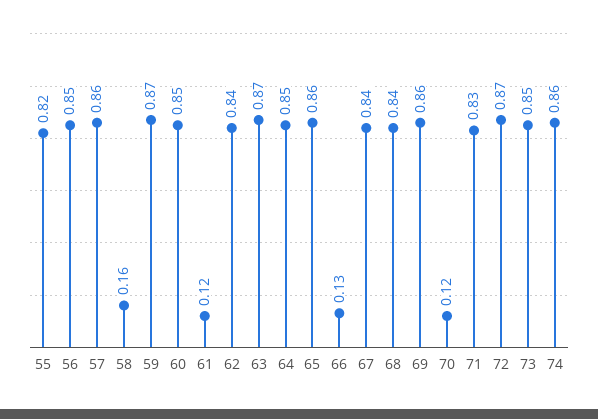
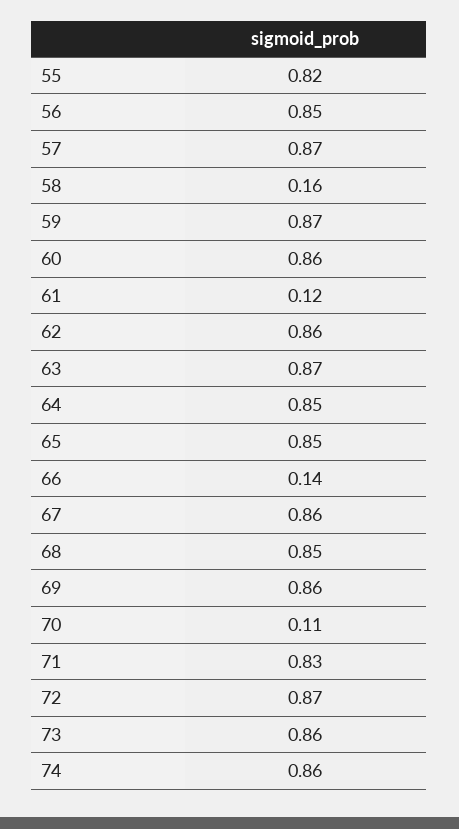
  {
    "55": 0.82,
    "56": 0.85,
-   "57": 0.86,
+   "57": 0.87,
    "58": 0.16,
    "59": 0.87,
-   "60": 0.85,
+   "60": 0.86,
    "61": 0.12,
-   "62": 0.84,
+   "62": 0.86,
    "63": 0.87,
    "64": 0.85,
-   "65": 0.86,
+   "65": 0.85,
-   "66": 0.13,
+   "66": 0.14,
-   "67": 0.84,
+   "67": 0.86,
-   "68": 0.84,
+   "68": 0.85,
    "69": 0.86,
-   "70": 0.12,
+   "70": 0.11,
    "71": 0.83,
    "72": 0.87,
-   "73": 0.85,
+   "73": 0.86,
    "74": 0.86
  }

